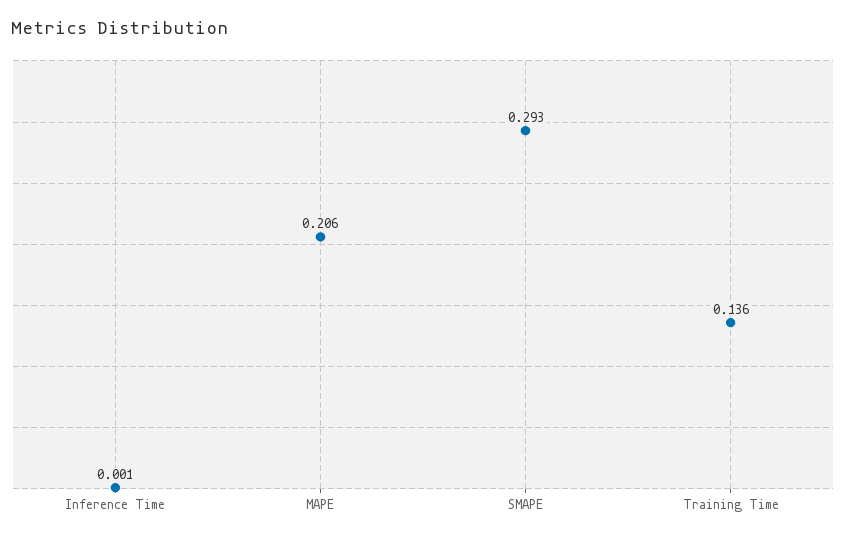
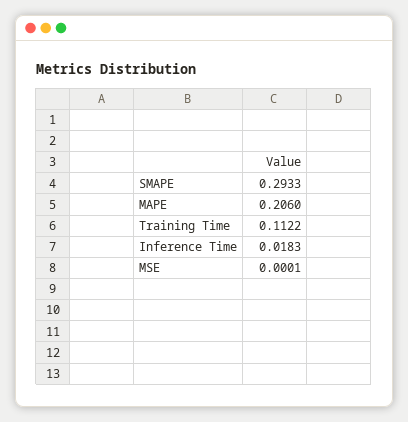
  {
-   "Inference Time": 0.001,
+   "Inference Time": 0.0183,
    "MAPE": 0.206,
    "SMAPE": 0.2933,
-   "Training Time": 0.136
+   "Training Time": 0.1122,
+   "MSE": 0.0001
  }

